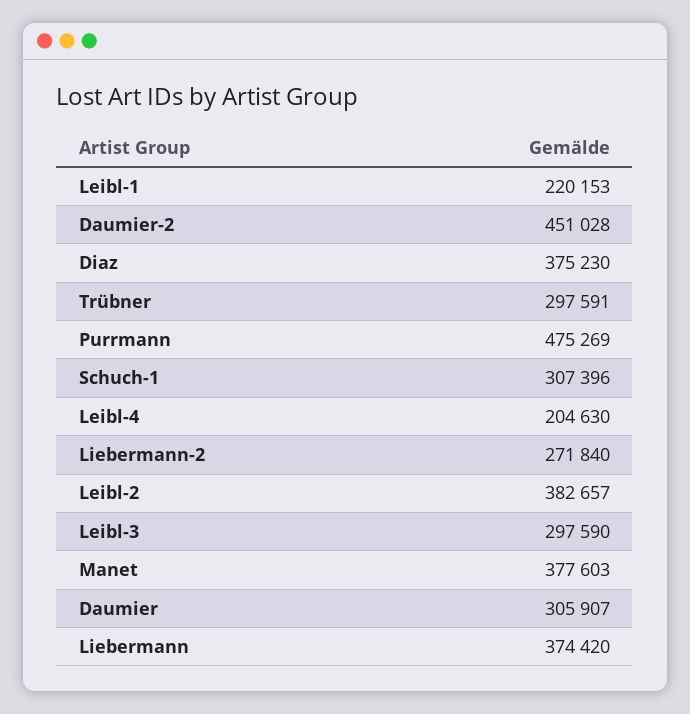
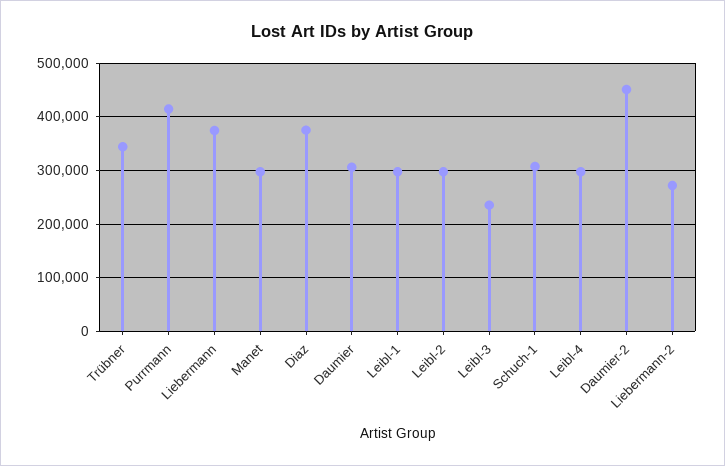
  {
-   "Leibl-1": 220153,
+   "Leibl-1": 300000,
    "Daumier-2": 451028,
    "Diaz": 375230,
-   "Trübner": 297591,
+   "Trübner": 340000,
-   "Purrmann": 475269,
+   "Purrmann": 420000,
    "Schuch-1": 307396,
-   "Leibl-4": 204630,
+   "Leibl-4": 300000,
    "Liebermann-2": 271840,
-   "Leibl-2": 382657,
+   "Leibl-2": 300000,
-   "Leibl-3": 297590,
+   "Leibl-3": 240000,
-   "Manet": 377603,
+   "Manet": 300000,
    "Daumier": 305907,
    "Liebermann": 374420
  }

